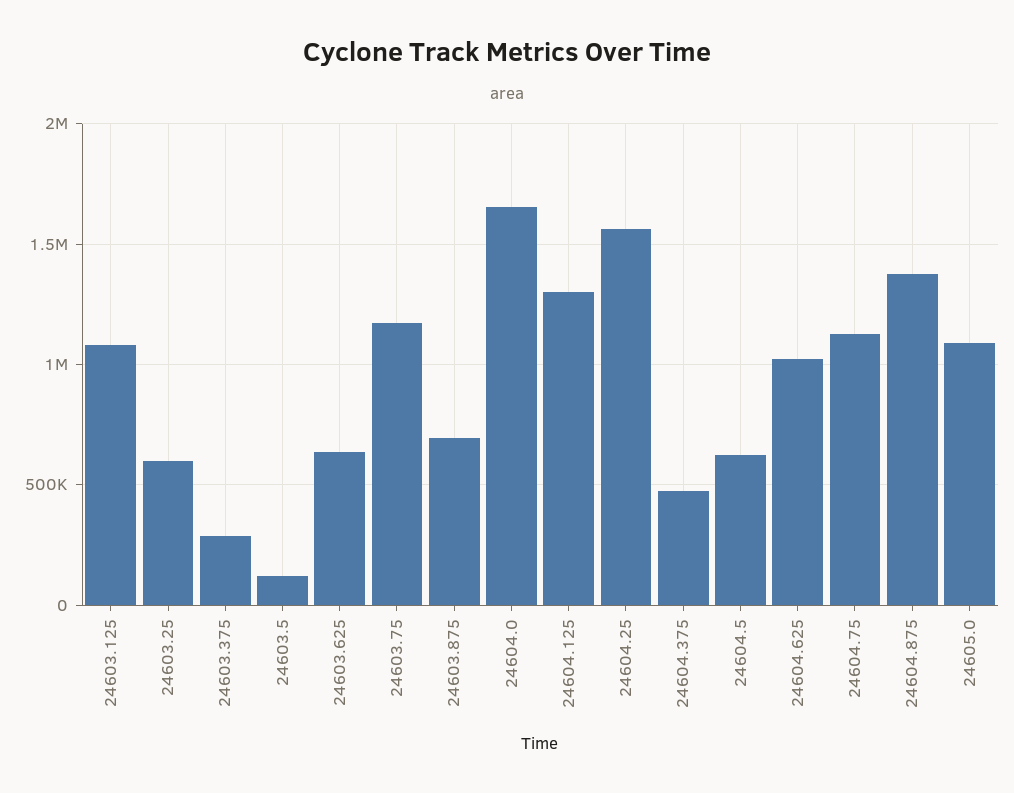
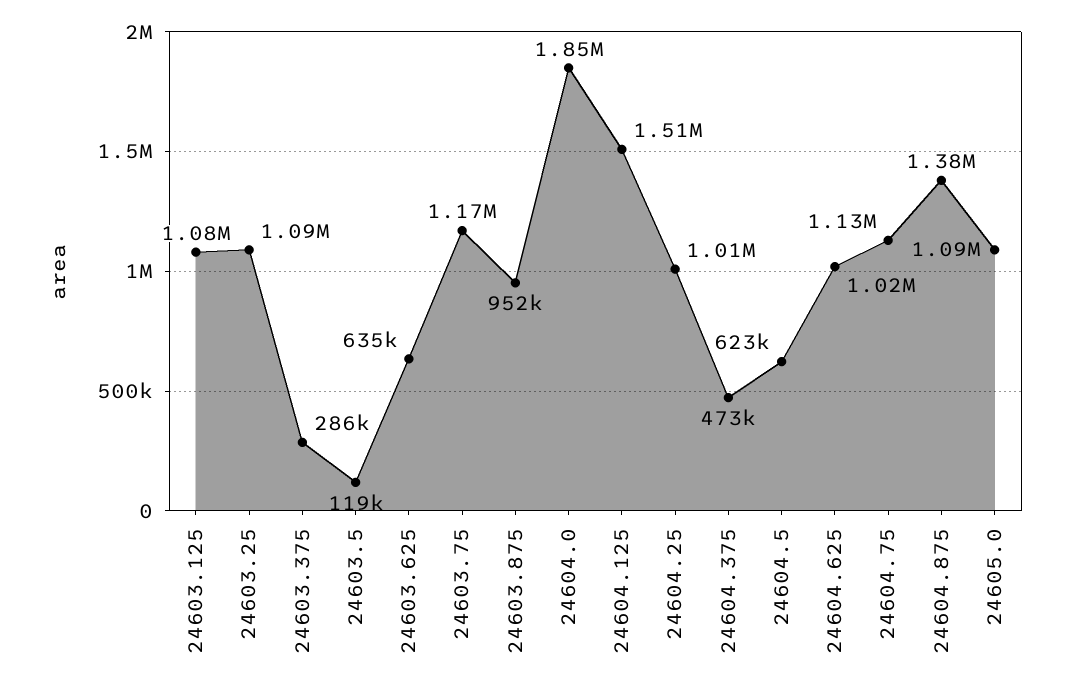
  {
    "24603.125": 1080000,
-   "24603.25": 600000,
+   "24603.25": 1090000,
    "24603.375": 286000,
    "24603.5": 119000,
    "24603.625": 635000,
    "24603.75": 1170000,
-   "24603.875": 700000,
+   "24603.875": 952000,
-   "24604.0": 1650000,
+   "24604.0": 1850000,
-   "24604.125": 1300000,
+   "24604.125": 1510000,
-   "24604.25": 1550000,
+   "24604.25": 1010000,
    "24604.375": 473000,
    "24604.5": 623000,
    "24604.625": 1020000,
    "24604.75": 1130000,
    "24604.875": 1380000,
    "24605.0": 1090000
  }

